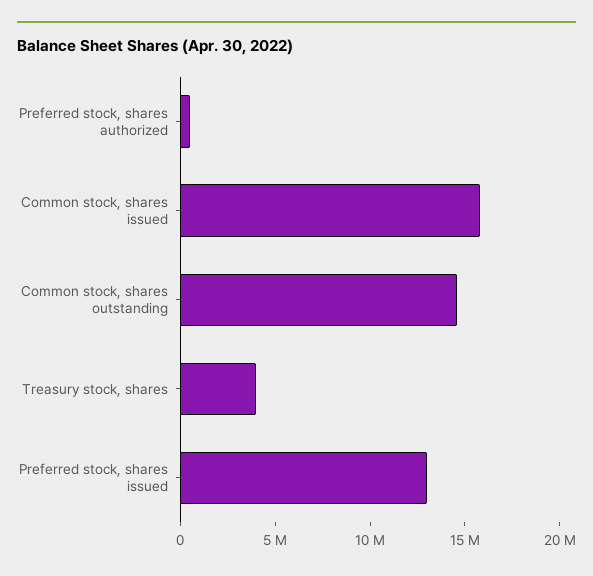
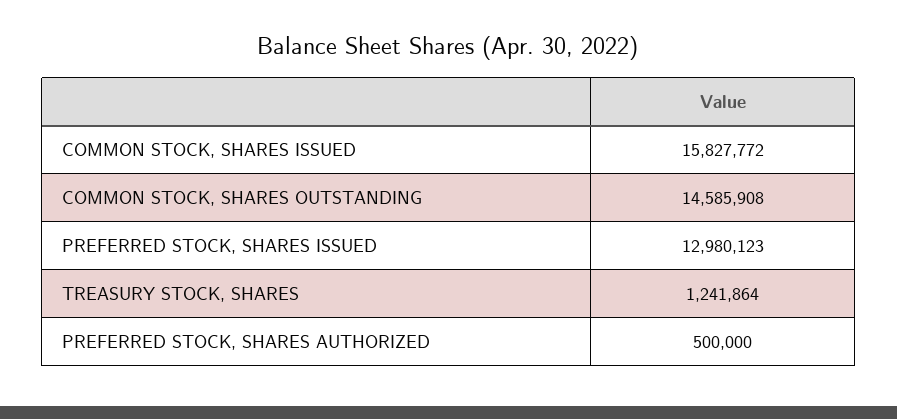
  {
    "Preferred stock, shares authorized": 500000,
    "Common stock, shares issued": 15827772,
    "Common stock, shares outstanding": 14585908,
-   "Treasury stock, shares": 4000000,
+   "Treasury stock, shares": 1241864,
    "Preferred stock, shares issued": 12980123
  }

